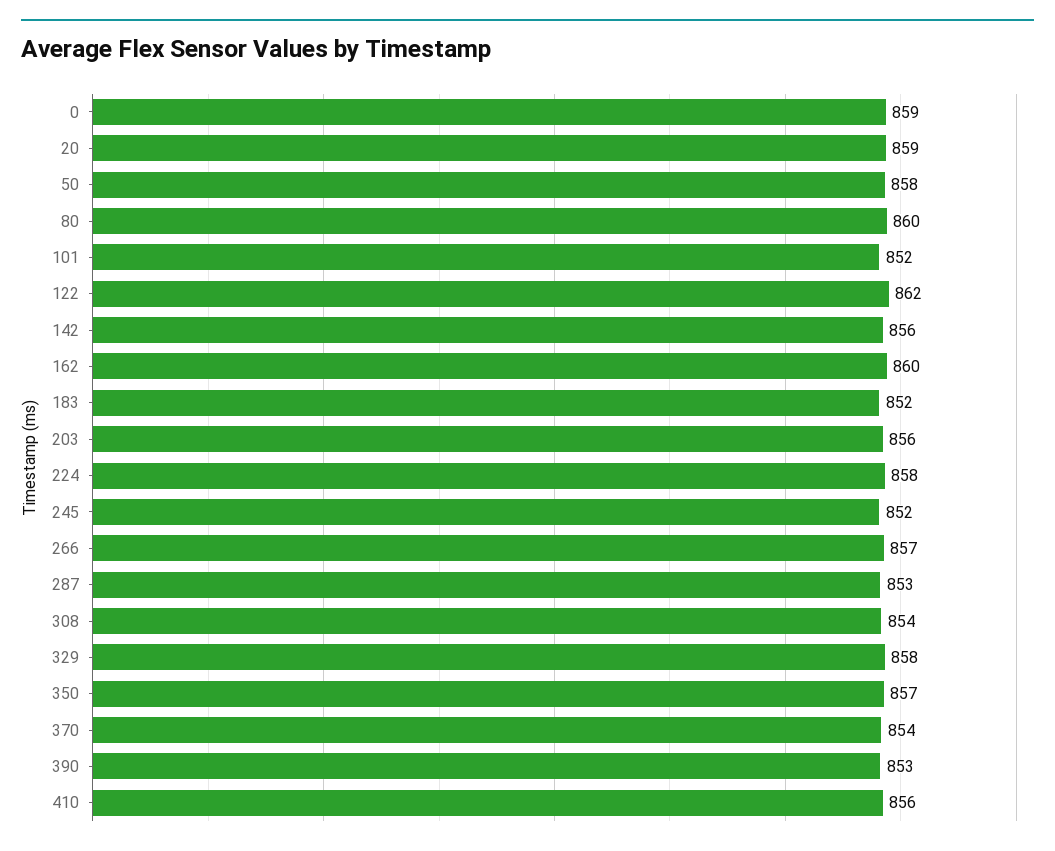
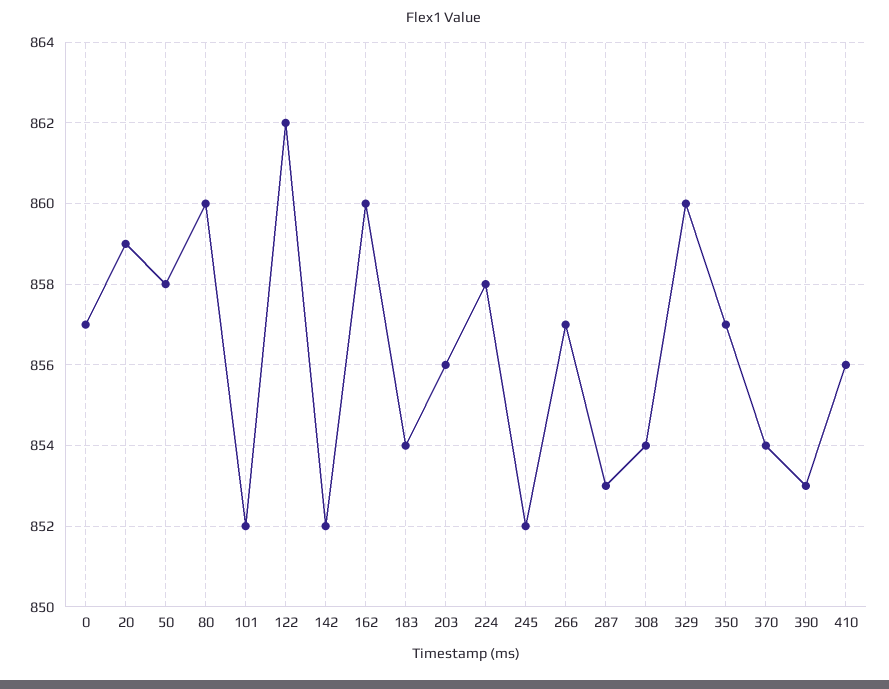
  {
-   "0": 859,
+   "0": 857,
    "20": 859,
    "50": 858,
    "80": 860,
    "101": 852,
    "122": 862,
-   "142": 856,
+   "142": 852,
    "162": 860,
-   "183": 852,
+   "183": 854,
    "203": 856,
    "224": 858,
    "245": 852,
    "266": 857,
    "287": 853,
    "308": 854,
-   "329": 858,
+   "329": 860,
    "350": 857,
    "370": 854,
    "390": 853,
    "410": 856
  }

